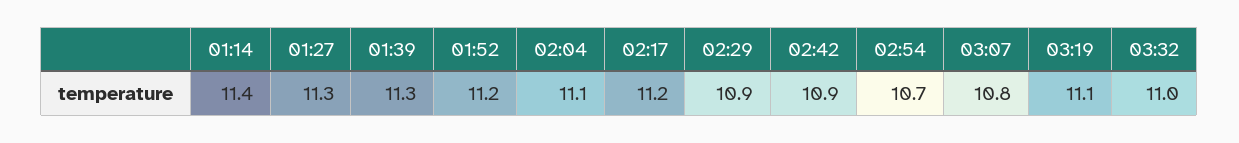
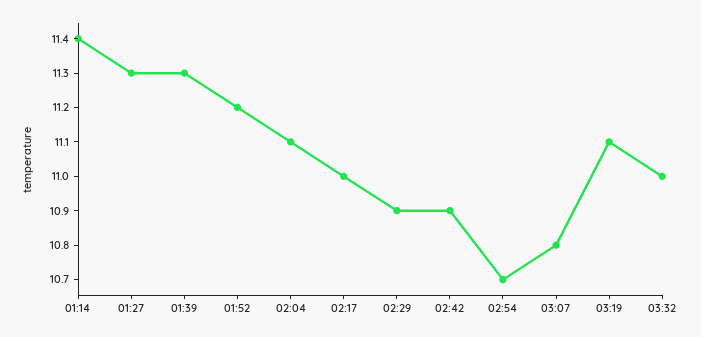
  {
    "01:14": 11.4,
    "01:27": 11.3,
    "01:39": 11.3,
    "01:52": 11.2,
    "02:04": 11.1,
-   "02:17": 11.2,
+   "02:17": 11,
    "02:29": 10.9,
    "02:42": 10.9,
    "02:54": 10.7,
    "03:07": 10.8,
    "03:19": 11.1,
    "03:32": 11
  }

